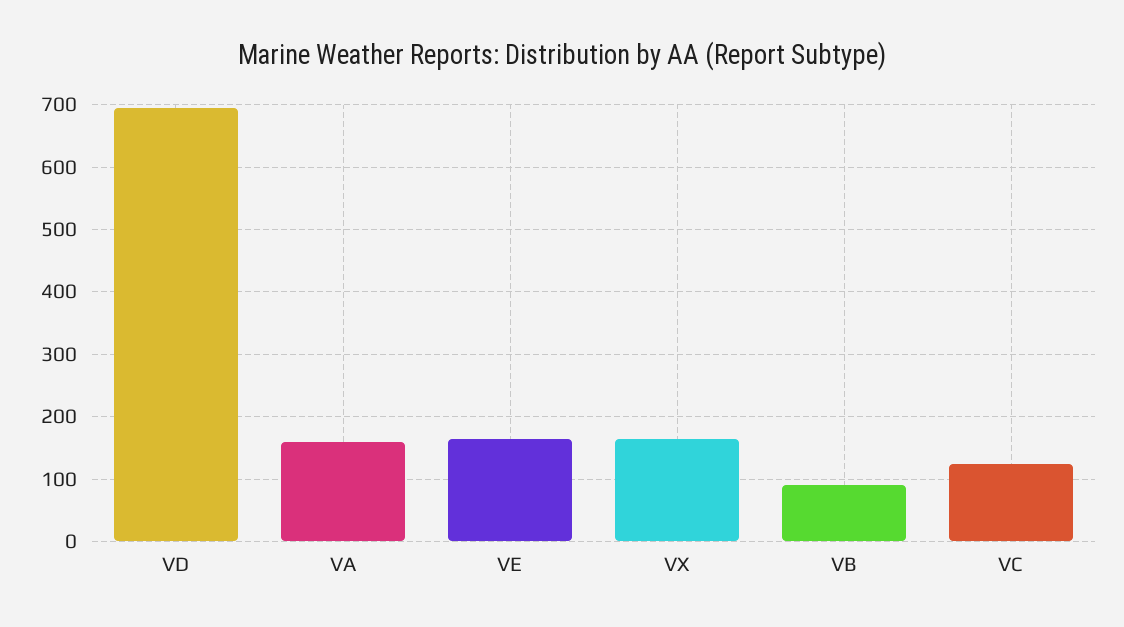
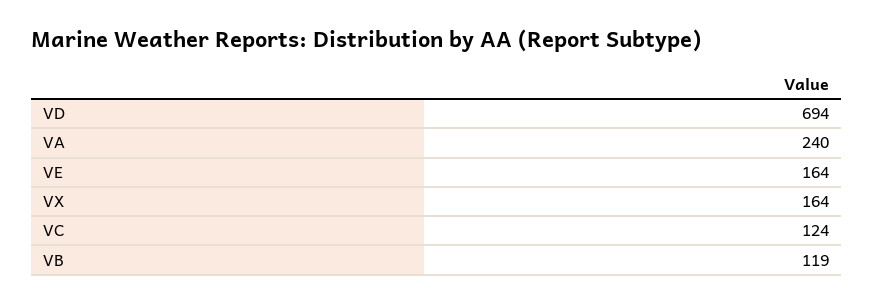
  {
    "VD": 694,
-   "VA": 160,
+   "VA": 240,
    "VE": 164,
    "VX": 164,
-   "VB": 90,
+   "VB": 119,
    "VC": 124
  }

